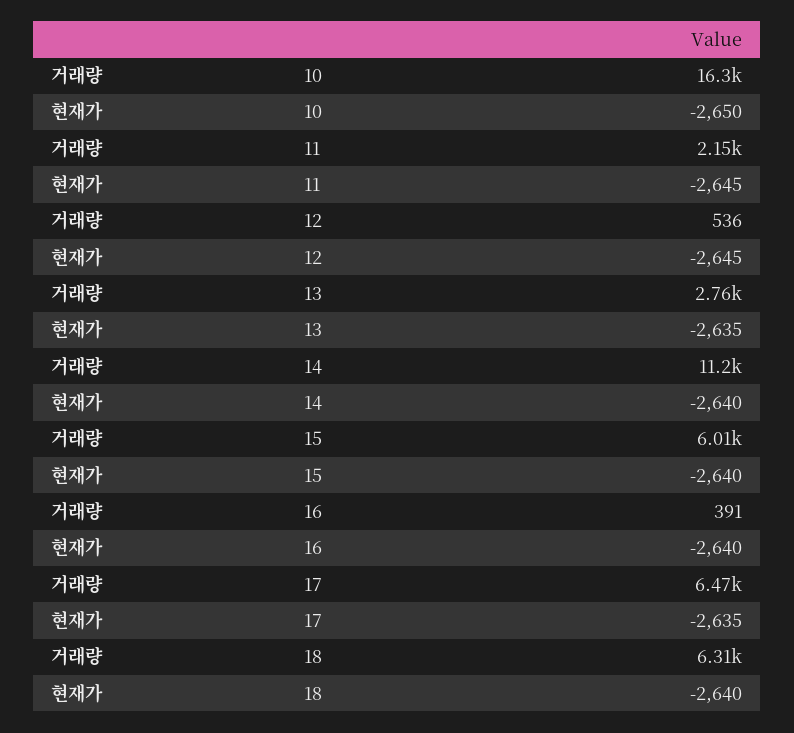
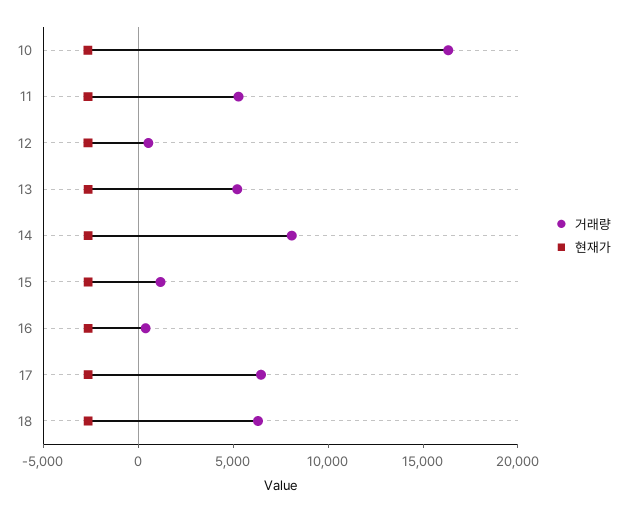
  {
    "거래량": {
      "10": 16300,
-     "11": 2150,
+     "11": 5000,
      "12": 536,
-     "13": 2760,
+     "13": 5000,
-     "14": 11200,
+     "14": 8000,
-     "15": 6010,
+     "15": 1000,
      "16": 391,
      "17": 6470,
      "18": 6310
    },
    "현재가": {
      "10": -2650,
      "11": -2645,
      "12": -2645,
      "13": -2635,
      "14": -2640,
      "15": -2640,
      "16": -2640,
      "17": -2635,
      "18": -2640
    }
  }

